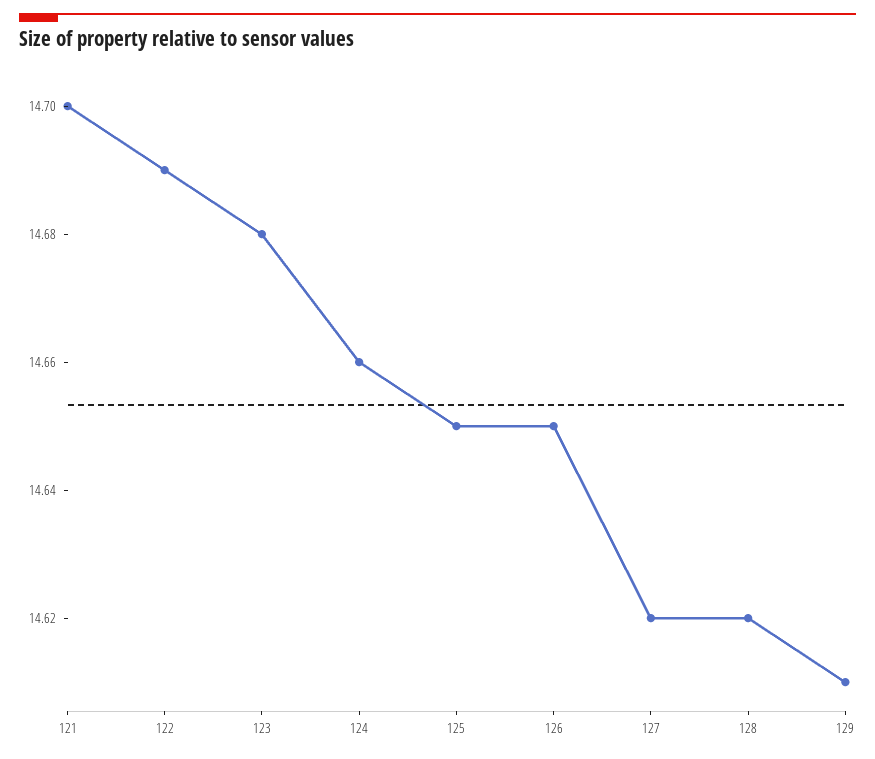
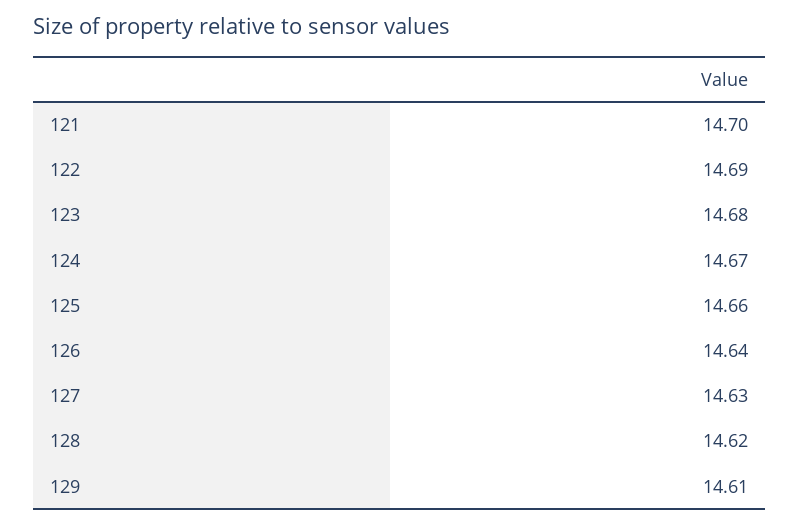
  {
    "121": 14.7,
    "122": 14.69,
    "123": 14.68,
-   "124": 14.66,
+   "124": 14.67,
-   "125": 14.65,
+   "125": 14.66,
-   "126": 14.65,
+   "126": 14.64,
-   "127": 14.62,
+   "127": 14.63,
    "128": 14.62,
    "129": 14.61
  }

